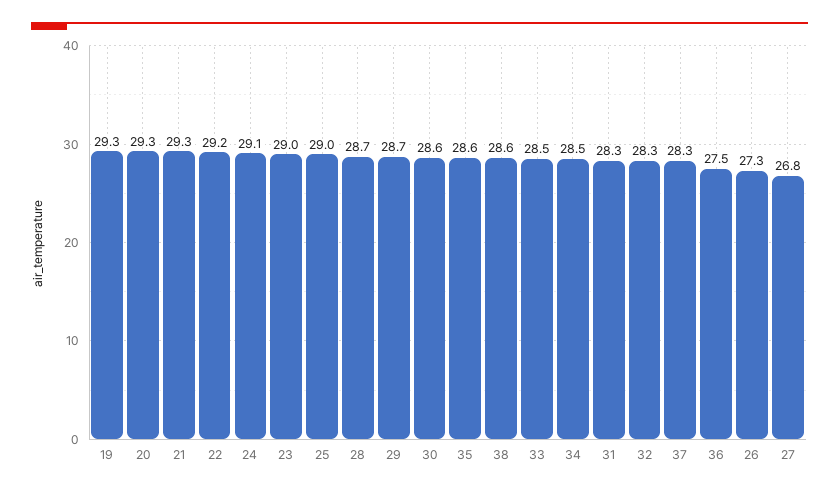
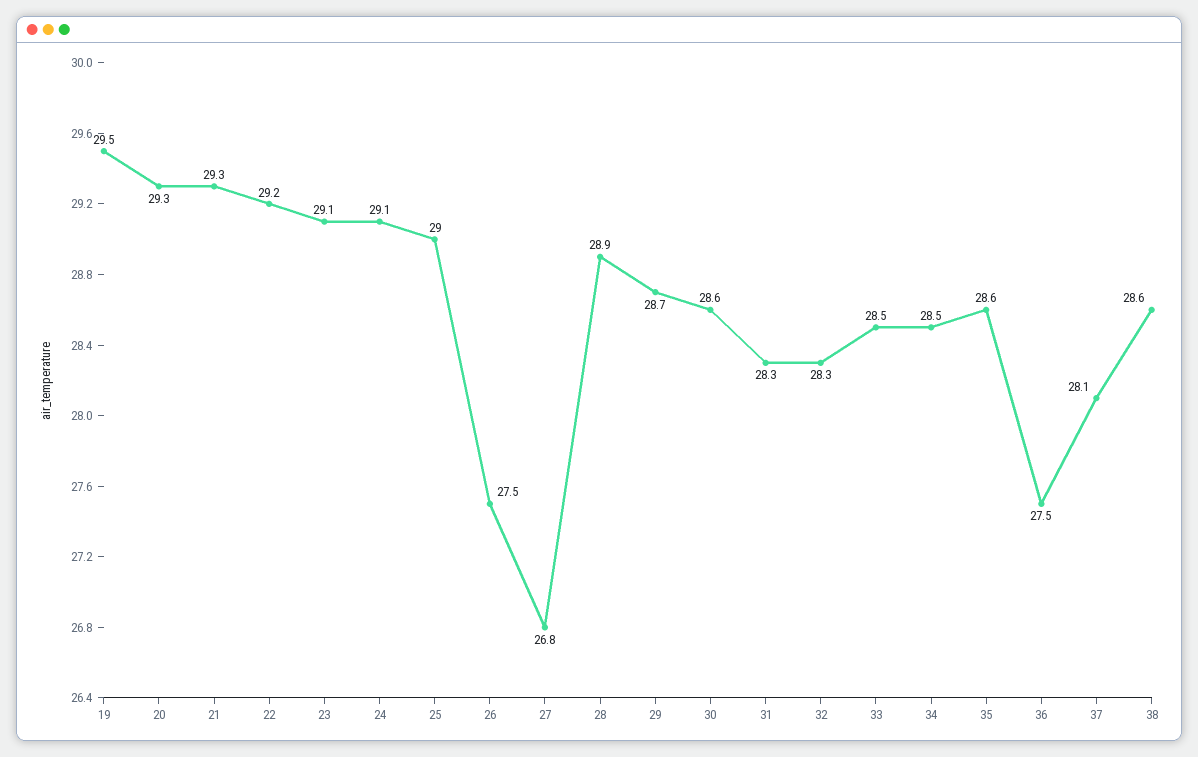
  {
-   "19": 29.3,
+   "19": 29.5,
    "20": 29.3,
    "21": 29.3,
    "22": 29.2,
    "24": 29.1,
-   "23": 29,
+   "23": 29.1,
    "25": 29,
-   "28": 28.7,
+   "28": 28.9,
    "29": 28.7,
    "30": 28.6,
    "35": 28.6,
    "38": 28.6,
    "33": 28.5,
    "34": 28.5,
    "31": 28.3,
    "32": 28.3,
-   "37": 28.3,
+   "37": 28.1,
    "36": 27.5,
-   "26": 27.3,
+   "26": 27.5,
    "27": 26.8
  }

